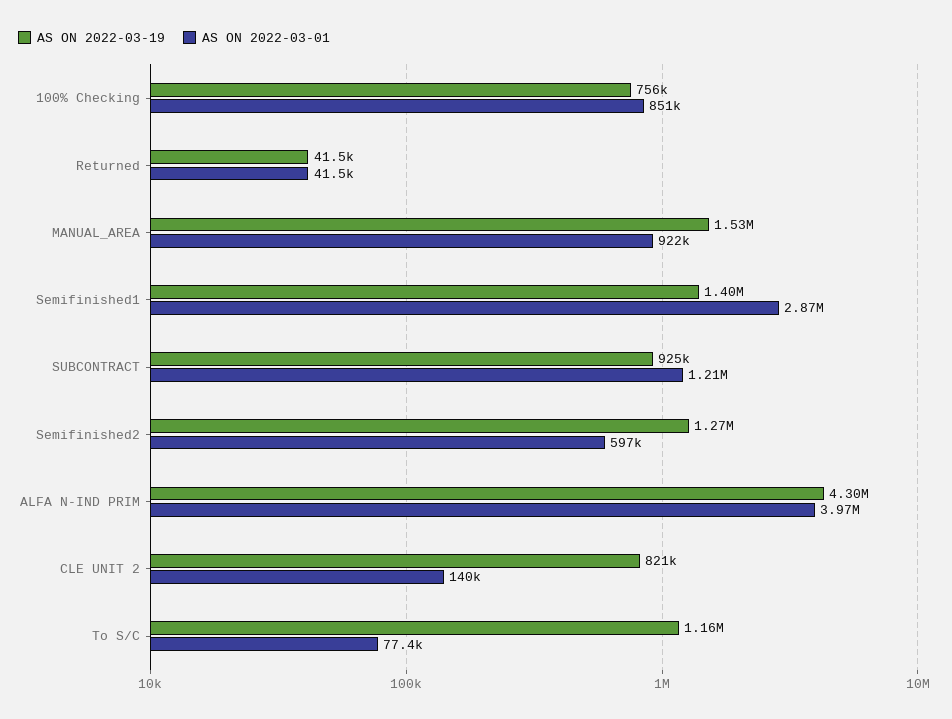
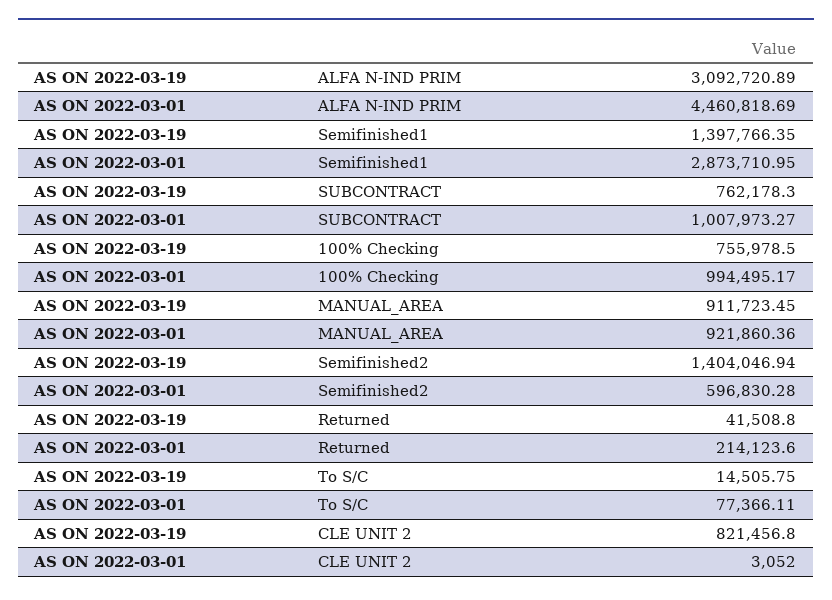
  {
    "AS ON 2022-03-19": {
      "100% Checking": 755978.5,
      "Returned": 41508.8,
-     "MANUAL_AREA": 1530000,
+     "MANUAL_AREA": 911723.45,
      "Semifinished1": 1397766.35,
-     "SUBCONTRACT": 925000,
+     "SUBCONTRACT": 762178.3,
-     "Semifinished2": 1270000,
+     "Semifinished2": 1404046.94,
-     "ALFA N-IND PRIM": 4300000,
+     "ALFA N-IND PRIM": 3092720.89,
      "CLE UNIT 2": 821456.8,
-     "To S/C": 1160000
+     "To S/C": 14505.75
    },
    "AS ON 2022-03-01": {
-     "100% Checking": 851000,
+     "100% Checking": 994495.17,
-     "Returned": 41500,
+     "Returned": 214123.6,
      "MANUAL_AREA": 921860.36,
      "Semifinished1": 2873710.95,
-     "SUBCONTRACT": 1210000,
+     "SUBCONTRACT": 1007973.27,
      "Semifinished2": 596830.28,
-     "ALFA N-IND PRIM": 3970000,
+     "ALFA N-IND PRIM": 4460818.69,
-     "CLE UNIT 2": 140000,
+     "CLE UNIT 2": 3052,
      "To S/C": 77366.11
    }
  }

